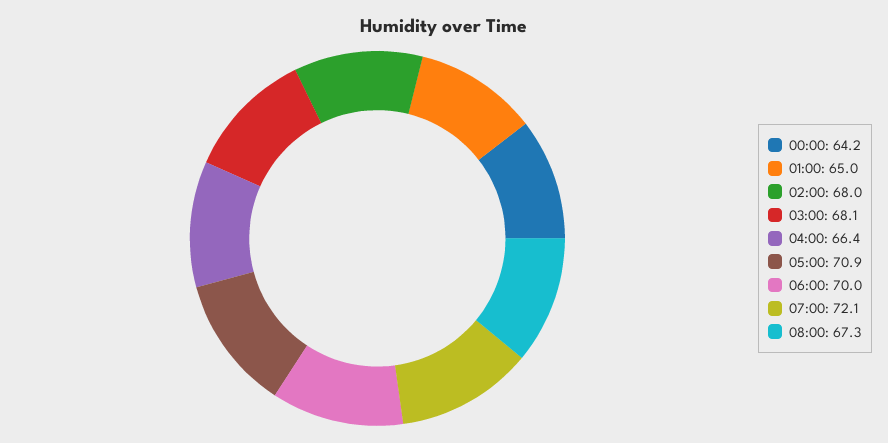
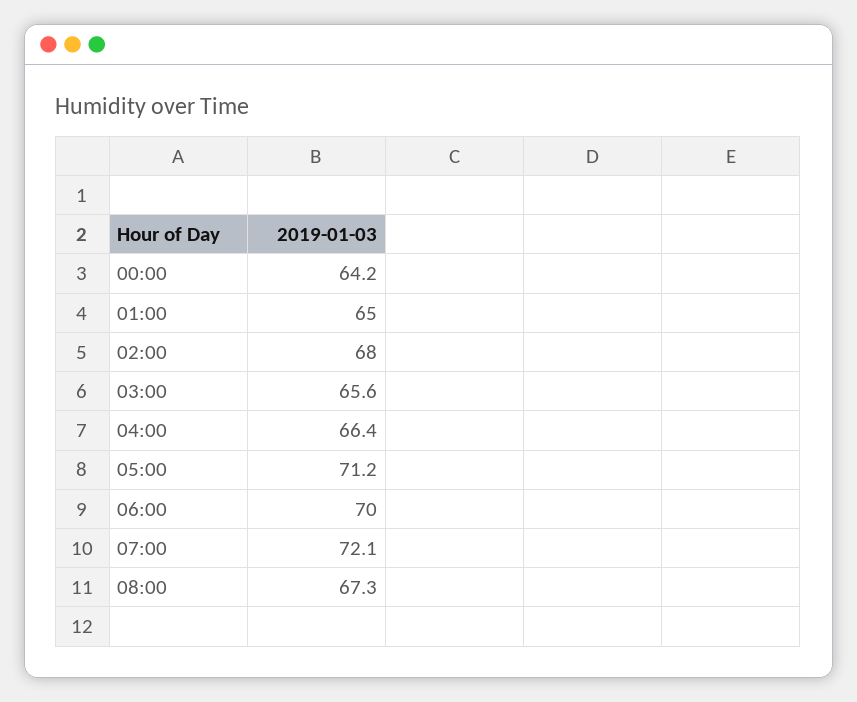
  {
    "00:00": 64.2,
    "01:00": 65,
    "02:00": 68,
-   "03:00": 68.1,
+   "03:00": 65.6,
    "04:00": 66.4,
-   "05:00": 70.9,
+   "05:00": 71.2,
    "06:00": 70,
    "07:00": 72.1,
    "08:00": 67.3
  }

